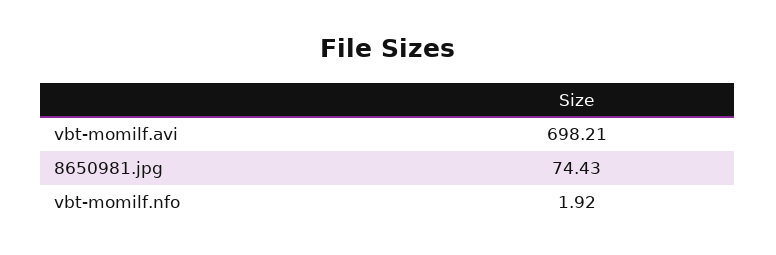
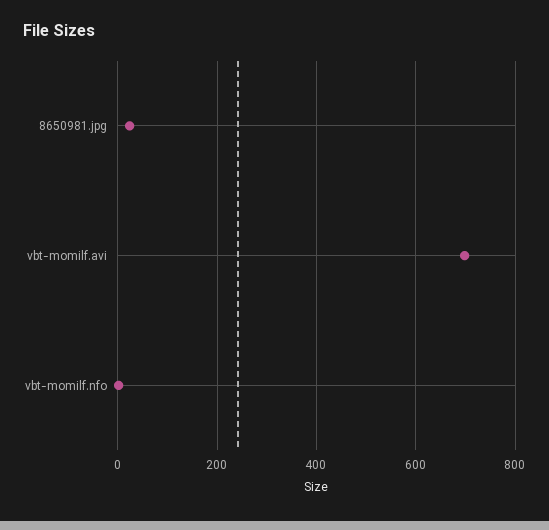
  {
    "vbt-momilf.avi": 698.21,
-   "8650981.jpg": 74.43,
+   "8650981.jpg": 20,
    "vbt-momilf.nfo": 1.92
  }

